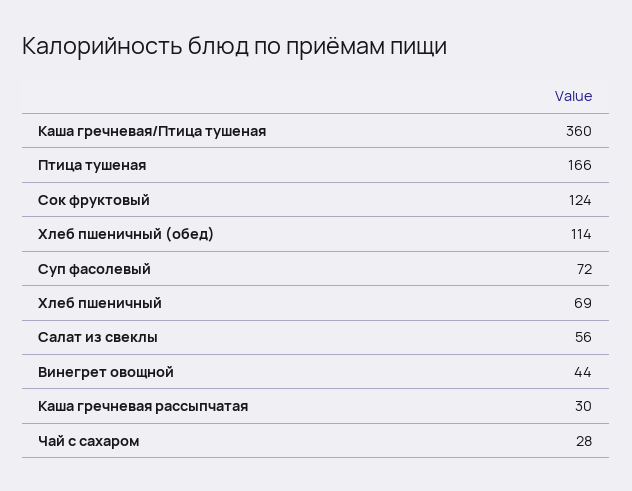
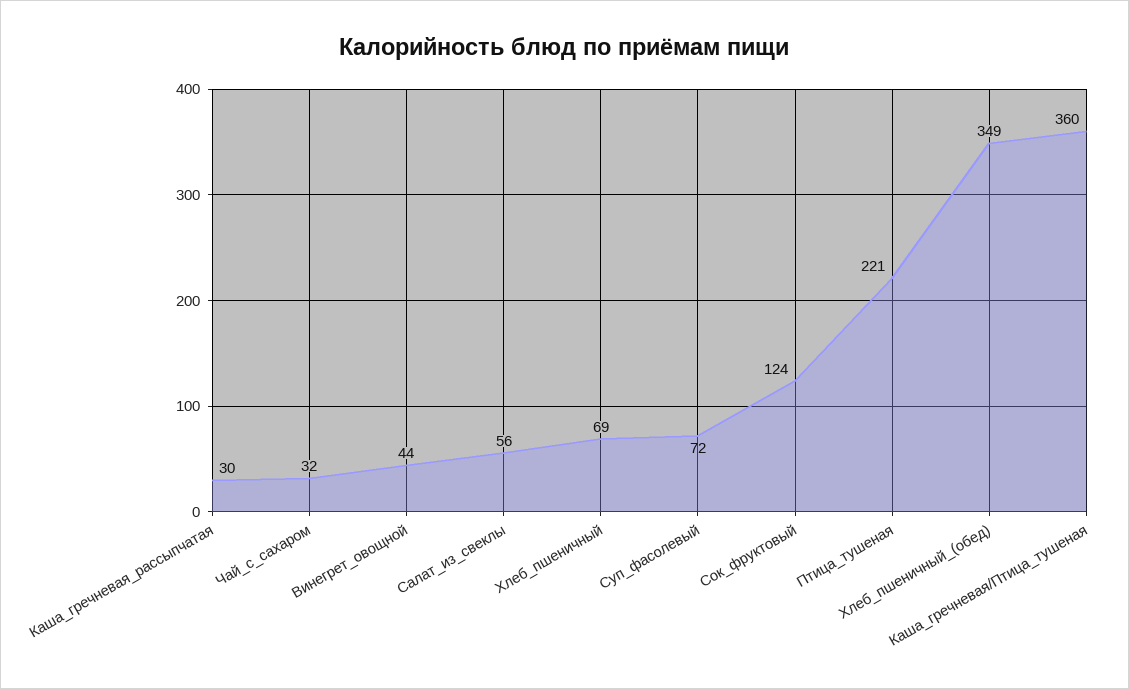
  {
    "Каша гречневая/Птица тушеная": 360,
-   "Птица тушеная": 166,
+   "Птица тушеная": 221,
    "Сок фруктовый": 124,
-   "Хлеб пшеничный (обед)": 114,
+   "Хлеб пшеничный (обед)": 349,
    "Суп фасолевый": 72,
    "Хлеб пшеничный": 69,
    "Салат из свеклы": 56,
    "Винегрет овощной": 44,
    "Каша гречневая рассыпчатая": 30,
-   "Чай с сахаром": 28
+   "Чай с сахаром": 32
  }

